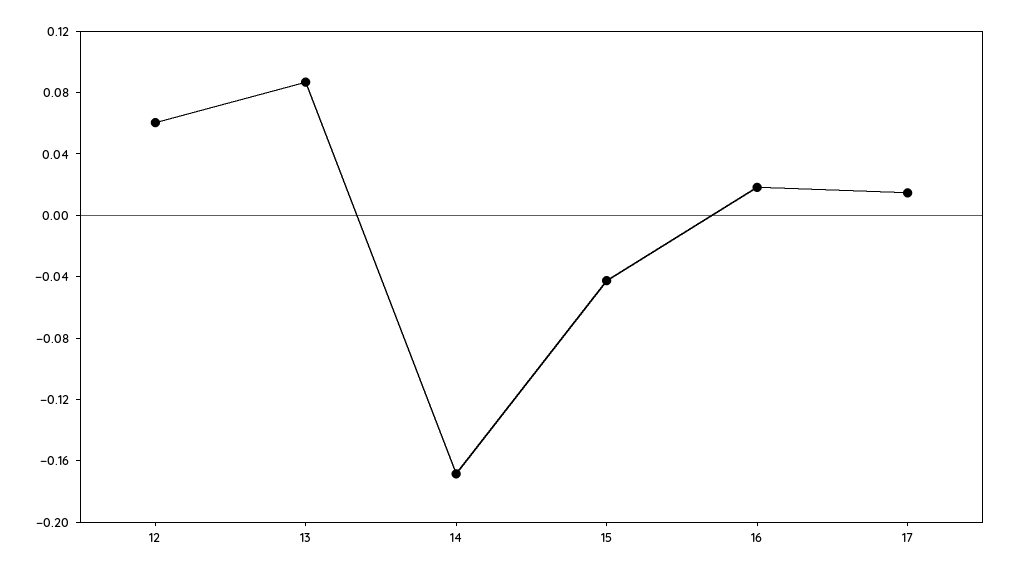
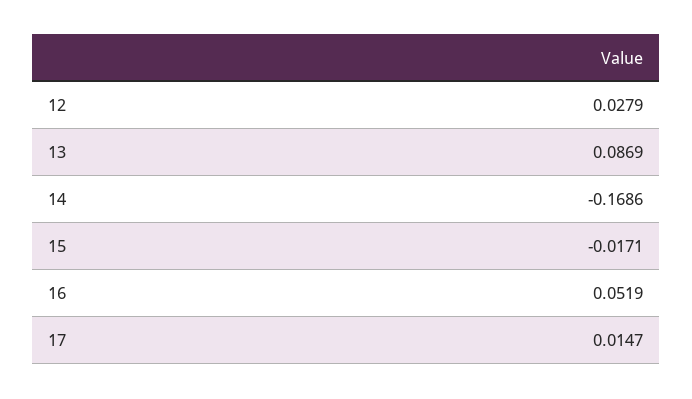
  {
-   "12": 0.06,
+   "12": 0.0279,
    "13": 0.0869,
    "14": -0.1686,
-   "15": -0.04,
+   "15": -0.0171,
-   "16": 0.02,
+   "16": 0.0519,
    "17": 0.0147
  }

